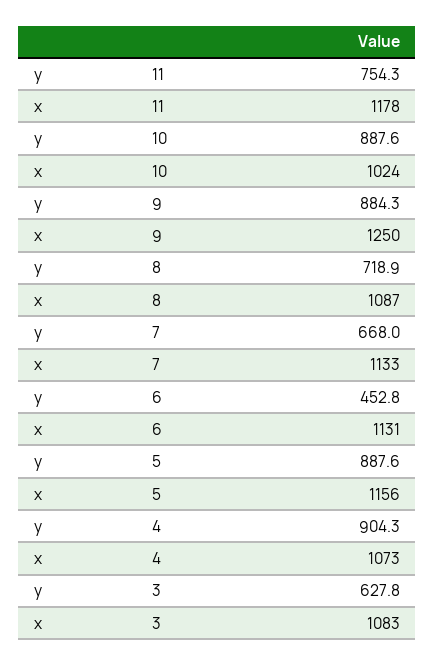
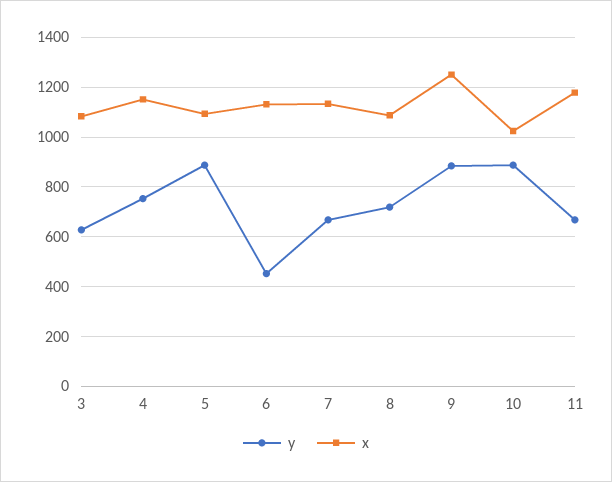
  {
    "y": {
-     "11": 754.3,
+     "11": 675,
      "10": 887.6,
      "9": 884.3,
      "8": 718.9,
      "7": 668,
      "6": 452.8,
      "5": 887.6,
-     "4": 904.3,
+     "4": 750,
      "3": 627.8
    },
    "x": {
      "11": 1178,
      "10": 1024,
      "9": 1250,
      "8": 1087,
      "7": 1133,
      "6": 1131,
-     "5": 1156,
+     "5": 1100,
-     "4": 1073,
+     "4": 1150,
      "3": 1083
    }
  }

